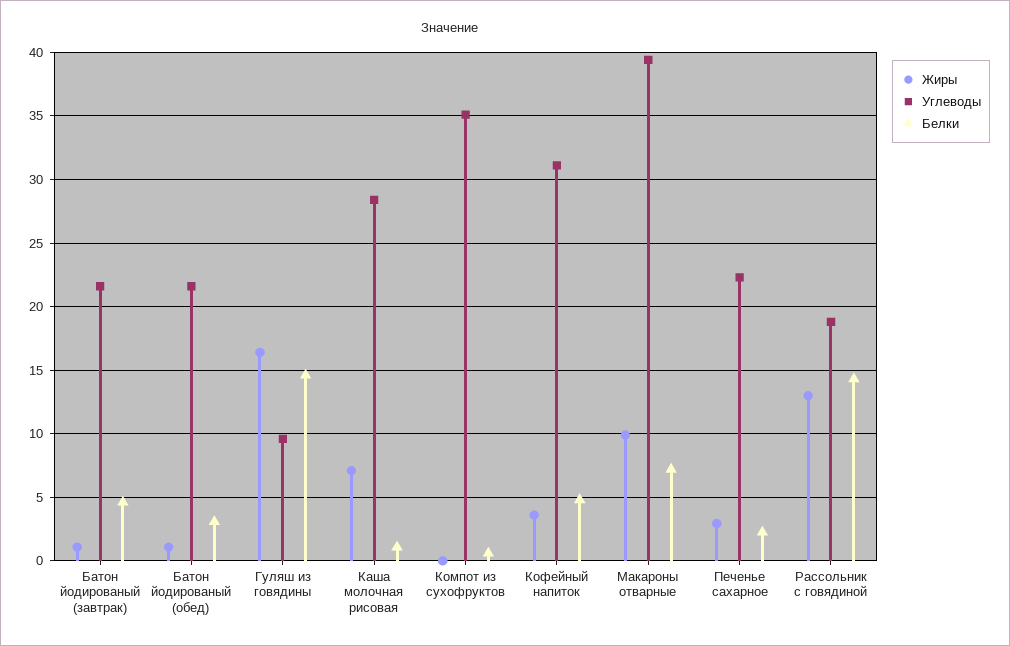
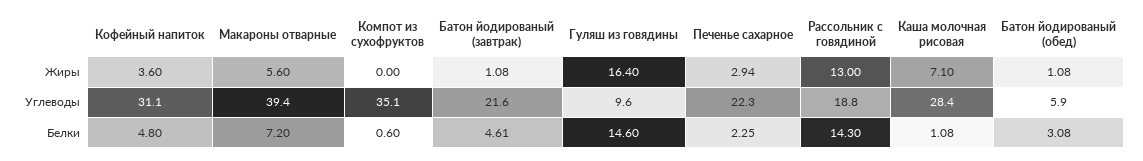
  {
    "Жиры": {
      "Батон йодированый (завтрак)": 1.08,
      "Батон йодированый (обед)": 1.08,
      "Гуляш из говядины": 16.4,
      "Каша молочная рисовая": 7.1,
      "Компот из сухофруктов": 0,
      "Кофейный напиток": 3.6,
-     "Макароны отварные": 10,
+     "Макароны отварные": 5.6,
      "Печенье сахарное": 2.94,
      "Рассольник с говядиной": 13
    },
    "Углеводы": {
      "Батон йодированый (завтрак)": 21.6,
-     "Батон йодированый (обед)": 21.5,
+     "Батон йодированый (обед)": 5.9,
      "Гуляш из говядины": 9.6,
      "Каша молочная рисовая": 28.4,
      "Компот из сухофруктов": 35.1,
      "Кофейный напиток": 31.1,
      "Макароны отварные": 39.4,
      "Печенье сахарное": 22.3,
      "Рассольник с говядиной": 18.8
    },
    "Белки": {
      "Батон йодированый (завтрак)": 4.61,
      "Батон йодированый (обед)": 3.08,
      "Гуляш из говядины": 14.6,
      "Каша молочная рисовая": 1.08,
      "Компот из сухофруктов": 0.6,
      "Кофейный напиток": 4.8,
      "Макароны отварные": 7.2,
      "Печенье сахарное": 2.25,
      "Рассольник с говядиной": 14.3
    }
  }

